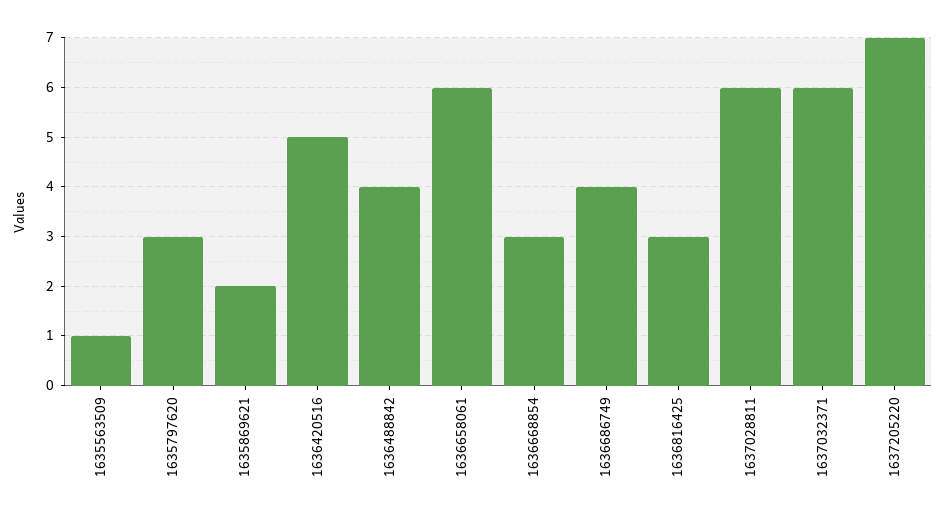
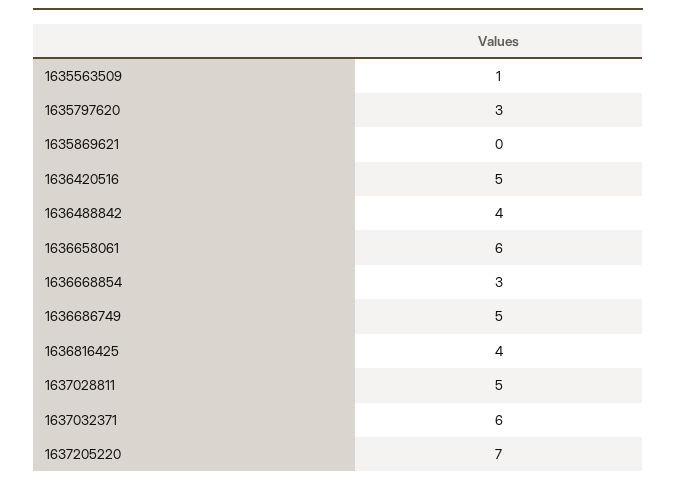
  {
    "1635563509": 1,
    "1635797620": 3,
-   "1635869621": 2,
+   "1635869621": 0,
    "1636420516": 5,
    "1636488842": 4,
    "1636658061": 6,
    "1636668854": 3,
-   "1636686749": 4,
+   "1636686749": 5,
-   "1636816425": 3,
+   "1636816425": 4,
-   "1637028811": 6,
+   "1637028811": 5,
    "1637032371": 6,
    "1637205220": 7
  }

